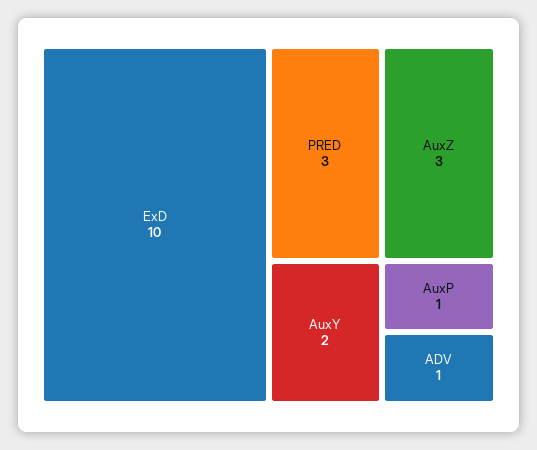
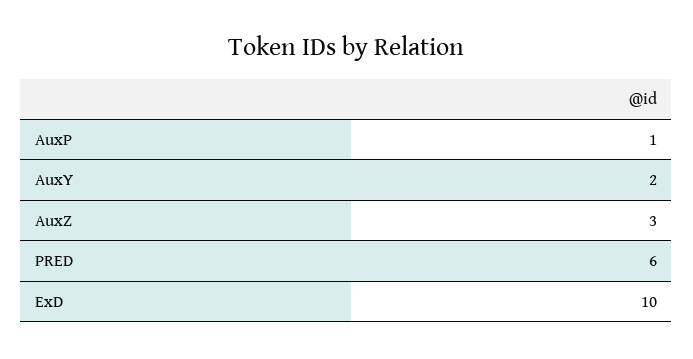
  {
    "ExD": 10,
-   "PRED": 3,
+   "PRED": 6,
    "AuxZ": 3,
    "AuxY": 2,
-   "AuxP": 1,
+   "AuxP": 1
-   "ADV": 1
  }

